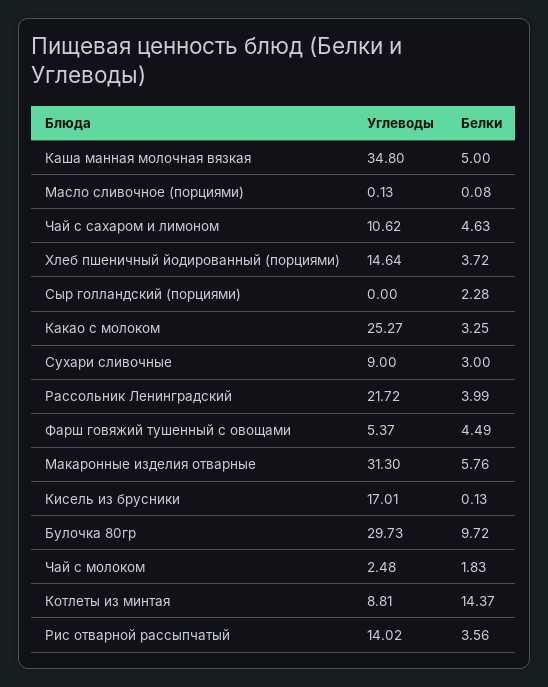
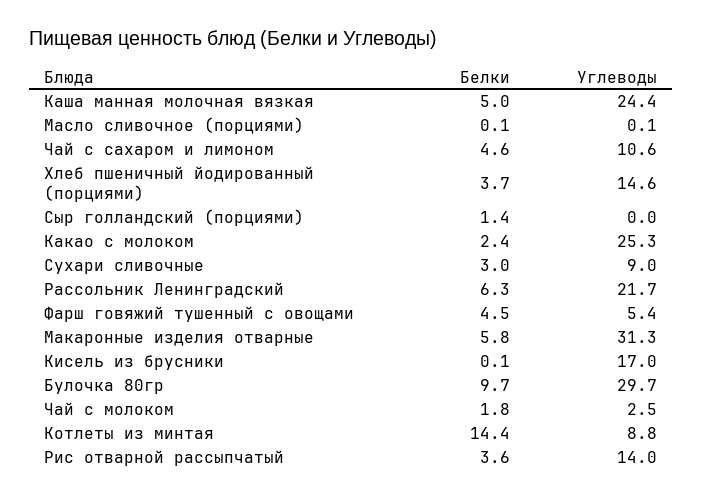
  {
    "Углеводы": {
-     "Каша манная молочная вязкая": 34.8,
+     "Каша манная молочная вязкая": 24.4,
      "Масло сливочное (порциями)": 0.13,
      "Чай с сахаром и лимоном": 10.62,
      "Хлеб пшеничный йодированный (порциями)": 14.64,
      "Сыр голландский (порциями)": 0,
      "Какао с молоком": 25.27,
      "Сухари сливочные": 9,
      "Рассольник Ленинградский": 21.72,
      "Фарш говяжий тушенный с овощами": 5.37,
      "Макаронные изделия отварные": 31.3,
      "Кисель из брусники": 17.01,
      "Булочка 80гр": 29.73,
      "Чай с молоком": 2.48,
      "Котлеты из минтая": 8.81,
      "Рис отварной рассыпчатый": 14.02
    },
    "Белки": {
      "Каша манная молочная вязкая": 5,
      "Масло сливочное (порциями)": 0.08,
      "Чай с сахаром и лимоном": 4.63,
      "Хлеб пшеничный йодированный (порциями)": 3.72,
-     "Сыр голландский (порциями)": 2.28,
+     "Сыр голландский (порциями)": 1.4,
-     "Какао с молоком": 3.25,
+     "Какао с молоком": 2.4,
      "Сухари сливочные": 3,
-     "Рассольник Ленинградский": 3.99,
+     "Рассольник Ленинградский": 6.3,
      "Фарш говяжий тушенный с овощами": 4.49,
      "Макаронные изделия отварные": 5.76,
      "Кисель из брусники": 0.13,
      "Булочка 80гр": 9.72,
      "Чай с молоком": 1.83,
      "Котлеты из минтая": 14.37,
      "Рис отварной рассыпчатый": 3.56
    }
  }

